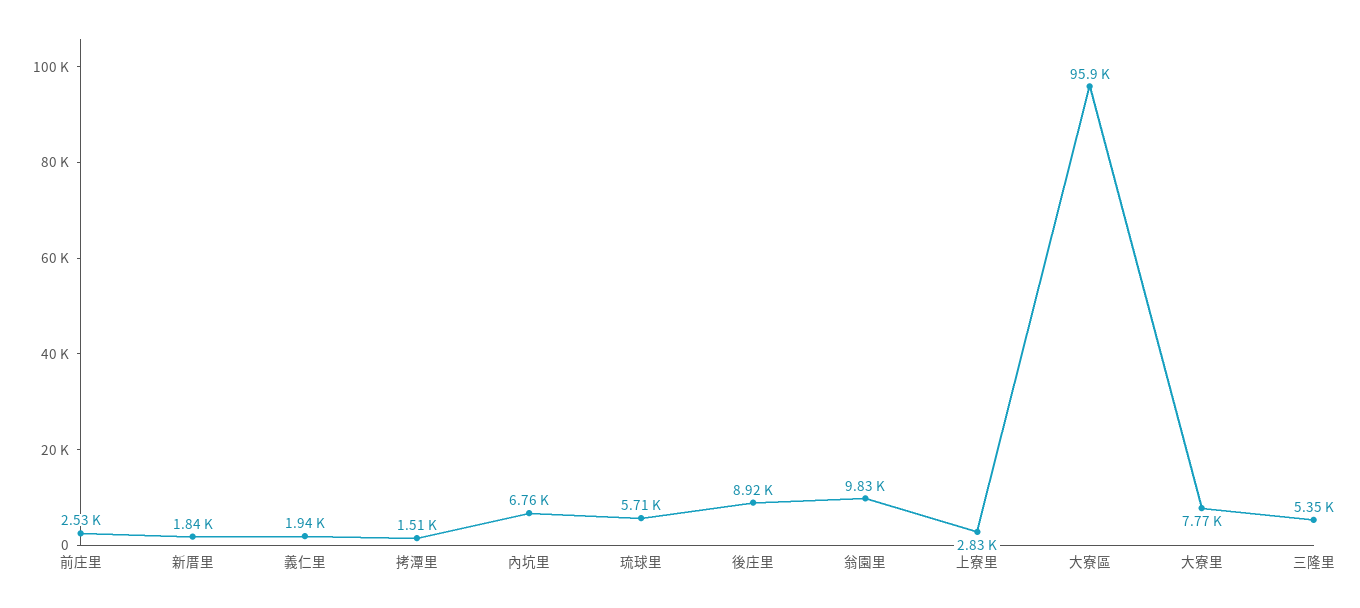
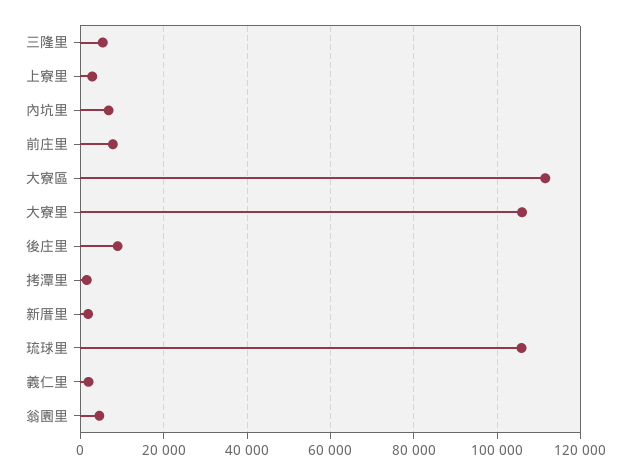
  {
-   "前庄里": 2530,
+   "前庄里": 8000,
    "新厝里": 1840,
    "義仁里": 1940,
    "拷潭里": 1510,
    "內坑里": 6760,
-   "琉球里": 5710,
+   "琉球里": 106000,
    "後庄里": 8920,
-   "翁園里": 9830,
+   "翁園里": 4000,
    "上寮里": 2830,
-   "大寮區": 95900,
+   "大寮區": 112000,
-   "大寮里": 7770,
+   "大寮里": 106000,
    "三隆里": 5350
  }

